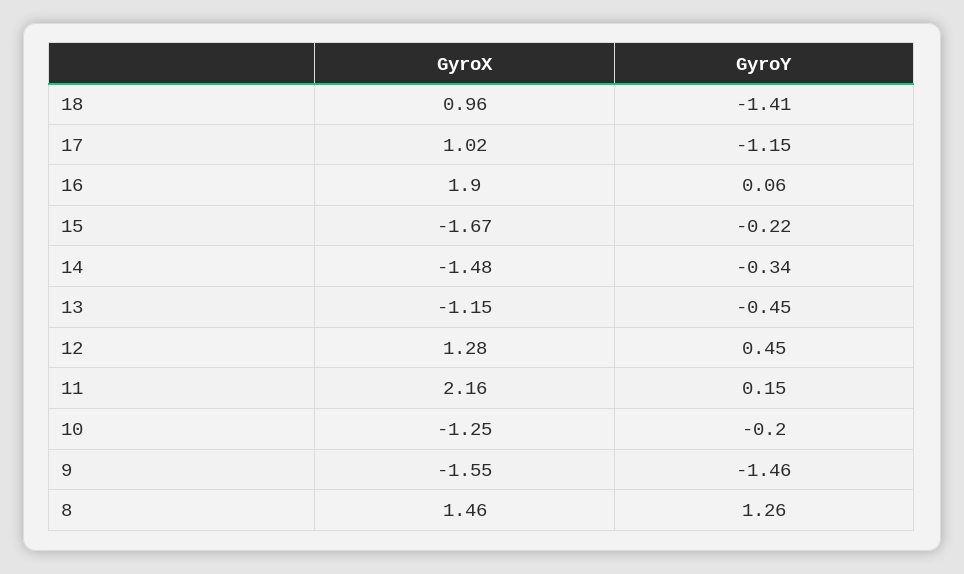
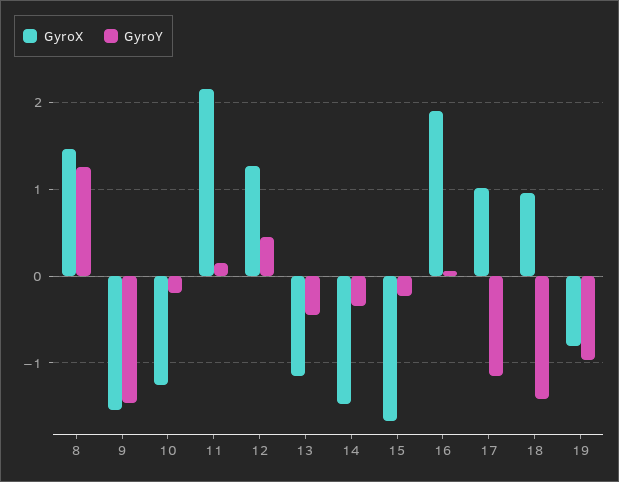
  {
    "GyroX": {
      "18": 0.96,
      "17": 1.02,
      "16": 1.9,
      "15": -1.67,
      "14": -1.48,
      "13": -1.15,
      "12": 1.28,
      "11": 2.16,
      "10": -1.25,
      "9": -1.55,
-     "8": 1.46
+     "8": 1.46,
+     "19": -0.8
    },
    "GyroY": {
      "18": -1.41,
      "17": -1.15,
      "16": 0.06,
      "15": -0.22,
      "14": -0.34,
      "13": -0.45,
      "12": 0.45,
      "11": 0.15,
      "10": -0.2,
      "9": -1.46,
-     "8": 1.26
+     "8": 1.26,
+     "19": -1
    }
  }

